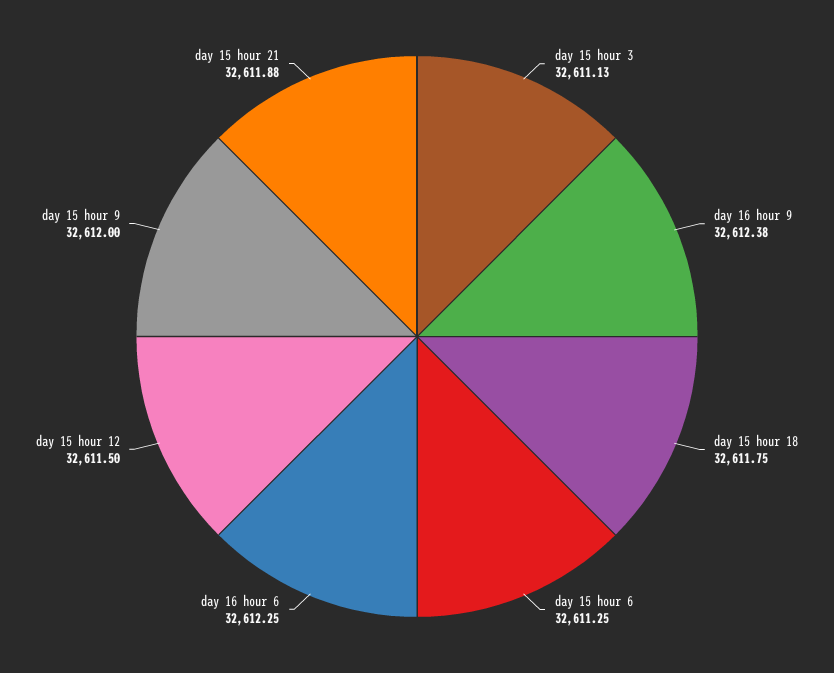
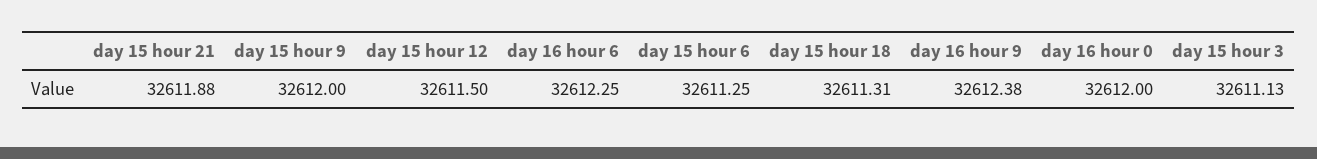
  {
    "day 15 hour 3": 32611.13,
    "day 16 hour 9": 32612.38,
-   "day 15 hour 18": 32611.75,
+   "day 15 hour 18": 32611.31,
    "day 15 hour 6": 32611.25,
    "day 16 hour 6": 32612.25,
    "day 15 hour 12": 32611.5,
    "day 15 hour 9": 32612,
-   "day 15 hour 21": 32611.88
+   "day 15 hour 21": 32611.88,
+   "day 16 hour 0": 32612
  }

